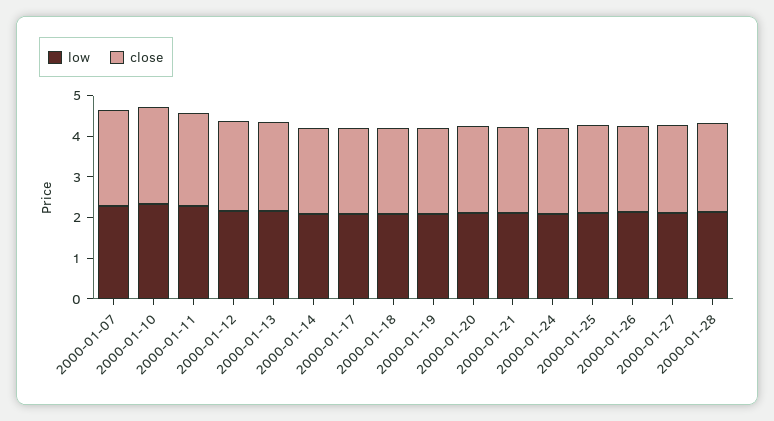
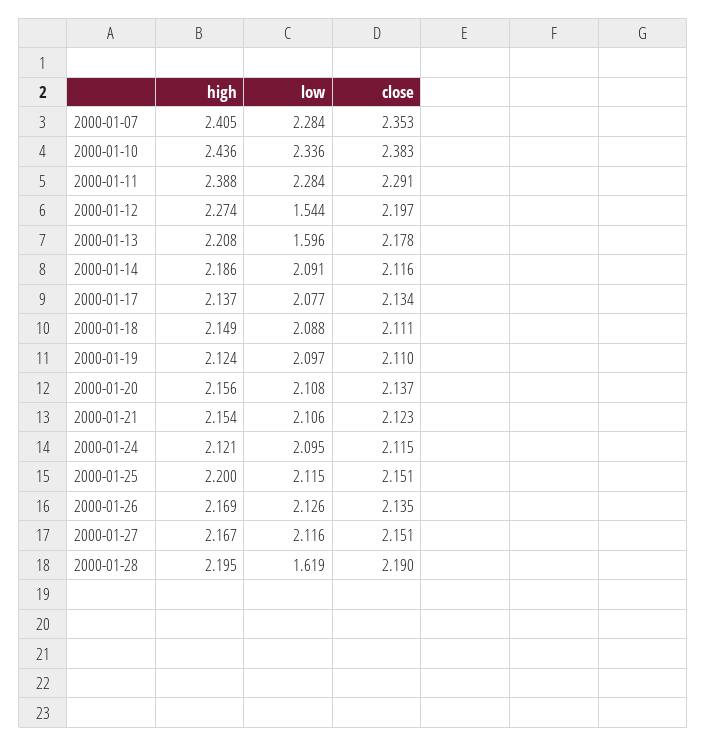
  {
    "low": {
      "2000-01-07": 2.284,
      "2000-01-10": 2.336,
      "2000-01-11": 2.284,
-     "2000-01-12": 2.2,
+     "2000-01-12": 1.544,
-     "2000-01-13": 2.2,
+     "2000-01-13": 1.596,
      "2000-01-14": 2.091,
      "2000-01-17": 2.077,
      "2000-01-18": 2.088,
      "2000-01-19": 2.097,
      "2000-01-20": 2.108,
      "2000-01-21": 2.106,
      "2000-01-24": 2.095,
      "2000-01-25": 2.115,
      "2000-01-26": 2.126,
      "2000-01-27": 2.116,
-     "2000-01-28": 2.2
+     "2000-01-28": 1.619
    },
    "close": {
      "2000-01-07": 2.353,
      "2000-01-10": 2.383,
      "2000-01-11": 2.291,
      "2000-01-12": 2.197,
      "2000-01-13": 2.178,
      "2000-01-14": 2.116,
      "2000-01-17": 2.134,
      "2000-01-18": 2.111,
      "2000-01-19": 2.11,
      "2000-01-20": 2.137,
      "2000-01-21": 2.123,
      "2000-01-24": 2.115,
      "2000-01-25": 2.151,
      "2000-01-26": 2.135,
      "2000-01-27": 2.151,
      "2000-01-28": 2.19
-   }
+   },
+   "high": {
+     "2000-01-07": 2.405,
+     "2000-01-10": 2.436,
+     "2000-01-11": 2.388,
+     "2000-01-12": 2.274,
+     "2000-01-13": 2.208,
+     "2000-01-14": 2.186,
+     "2000-01-17": 2.137,
+     "2000-01-18": 2.149,
+     "2000-01-19": 2.124,
+     "2000-01-20": 2.156,
+     "2000-01-21": 2.154,
+     "2000-01-24": 2.121,
+     "2000-01-25": 2.2,
+     "2000-01-26": 2.169,
+     "2000-01-27": 2.167,
+     "2000-01-28": 2.195
+   }
  }

